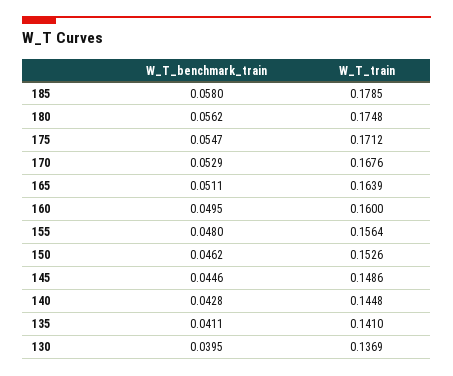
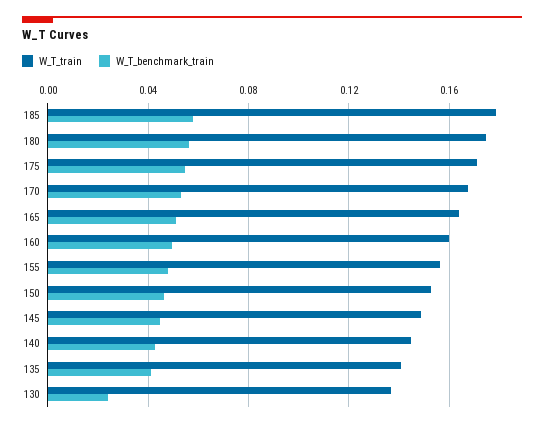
  {
    "W_T_benchmark_train": {
      "185": 0.058,
      "180": 0.0562,
      "175": 0.0547,
      "170": 0.0529,
      "165": 0.0511,
      "160": 0.0495,
      "155": 0.048,
      "150": 0.0462,
      "145": 0.0446,
      "140": 0.0428,
      "135": 0.0411,
-     "130": 0.0395
+     "130": 0.025
    },
    "W_T_train": {
      "185": 0.1785,
      "180": 0.1748,
      "175": 0.1712,
      "170": 0.1676,
      "165": 0.1639,
      "160": 0.16,
      "155": 0.1564,
      "150": 0.1526,
      "145": 0.1486,
      "140": 0.1448,
      "135": 0.141,
      "130": 0.1369
    }
  }

